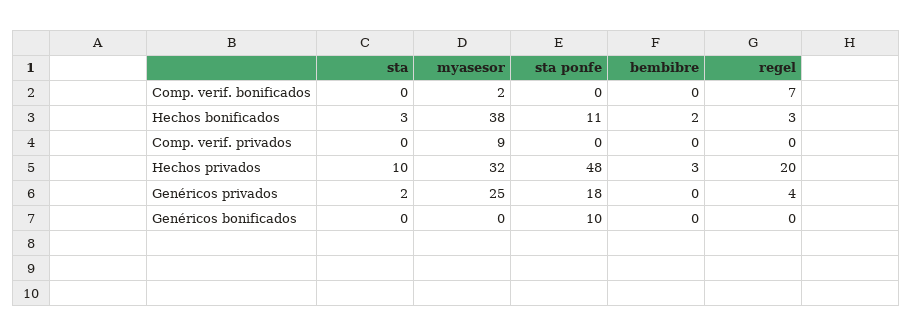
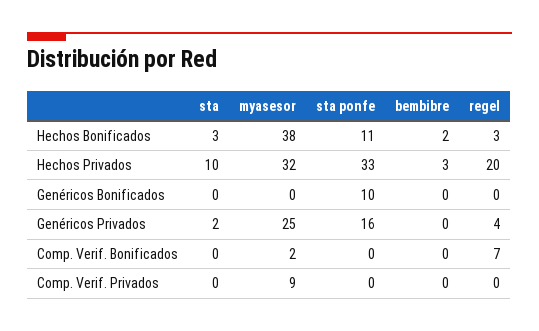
  {
    "sta": {
      "Comp. verif. bonificados": 0,
      "Hechos bonificados": 3,
      "Comp. verif. privados": 0,
      "Hechos privados": 10,
      "Genéricos privados": 2,
      "Genéricos bonificados": 0
    },
    "myasesor": {
      "Comp. verif. bonificados": 2,
      "Hechos bonificados": 38,
      "Comp. verif. privados": 9,
      "Hechos privados": 32,
      "Genéricos privados": 25,
      "Genéricos bonificados": 0
    },
    "sta ponfe": {
      "Comp. verif. bonificados": 0,
      "Hechos bonificados": 11,
      "Comp. verif. privados": 0,
-     "Hechos privados": 48,
+     "Hechos privados": 33,
-     "Genéricos privados": 18,
+     "Genéricos privados": 16,
      "Genéricos bonificados": 10
    },
    "bembibre": {
      "Comp. verif. bonificados": 0,
      "Hechos bonificados": 2,
      "Comp. verif. privados": 0,
      "Hechos privados": 3,
      "Genéricos privados": 0,
      "Genéricos bonificados": 0
    },
    "regel": {
      "Comp. verif. bonificados": 7,
      "Hechos bonificados": 3,
      "Comp. verif. privados": 0,
      "Hechos privados": 20,
      "Genéricos privados": 4,
      "Genéricos bonificados": 0
    }
  }

